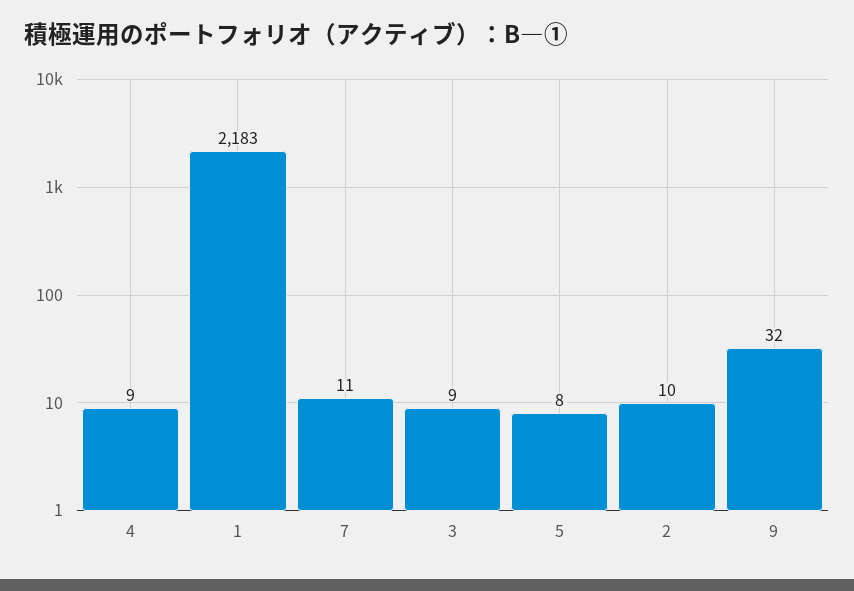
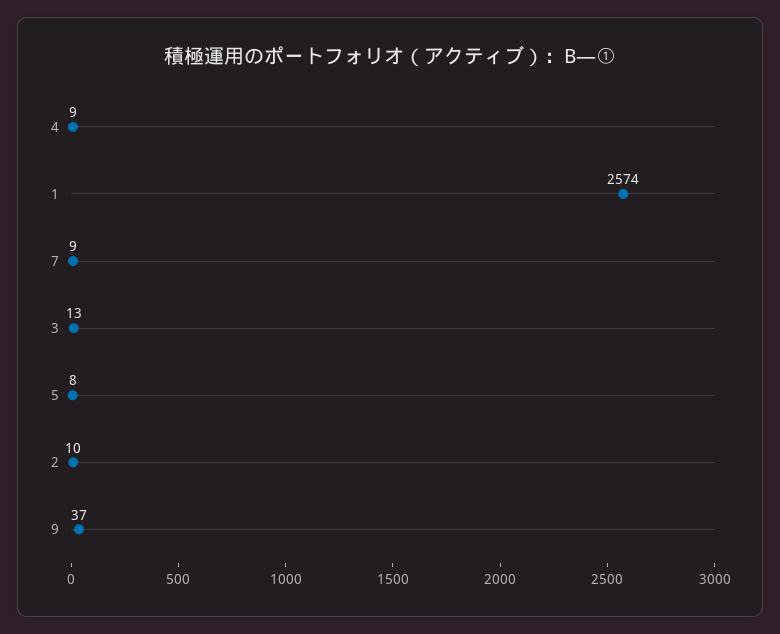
  {
    "4": 9,
-   "1": 2183,
+   "1": 2574,
-   "7": 11,
+   "7": 9,
-   "3": 9,
+   "3": 13,
    "5": 8,
    "2": 10,
-   "9": 32
+   "9": 37
  }

